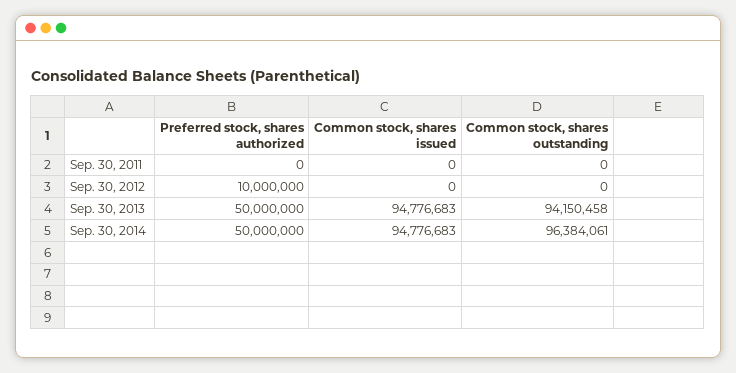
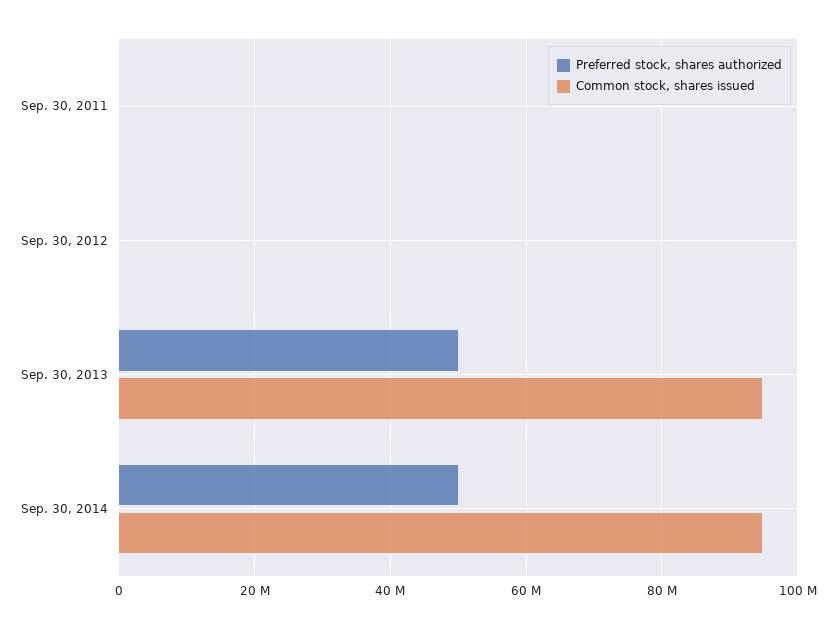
  {
    "Preferred stock, shares authorized": {
      "Sep. 30, 2011": 0,
-     "Sep. 30, 2012": 10000000,
+     "Sep. 30, 2012": 0,
      "Sep. 30, 2013": 50000000,
      "Sep. 30, 2014": 50000000
    },
    "Common stock, shares issued": {
      "Sep. 30, 2011": 0,
      "Sep. 30, 2012": 0,
      "Sep. 30, 2013": 94776683,
      "Sep. 30, 2014": 94776683
-   },
+   }
-   "Common stock, shares outstanding": {
-     "Sep. 30, 2011": 0,
-     "Sep. 30, 2012": 0,
-     "Sep. 30, 2013": 94150458,
-     "Sep. 30, 2014": 96384061
-   }
  }

